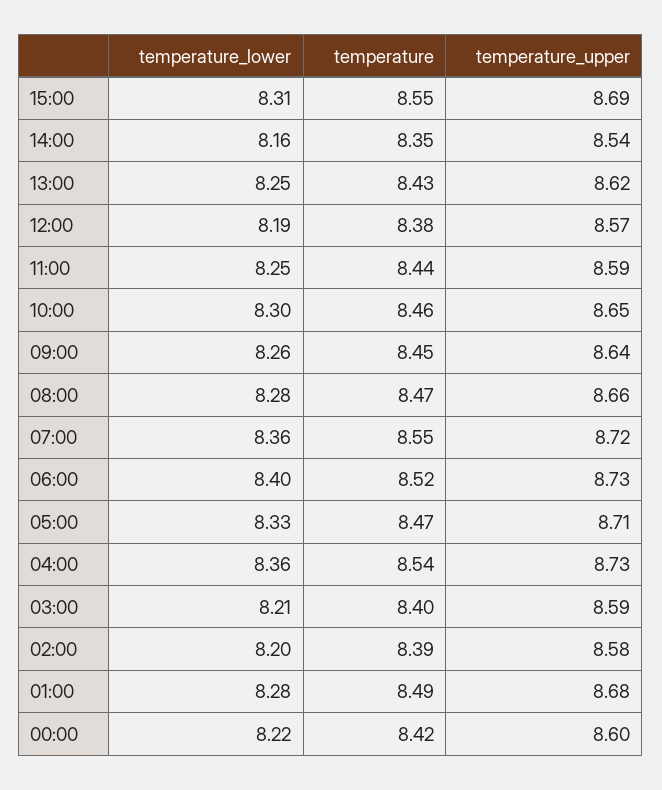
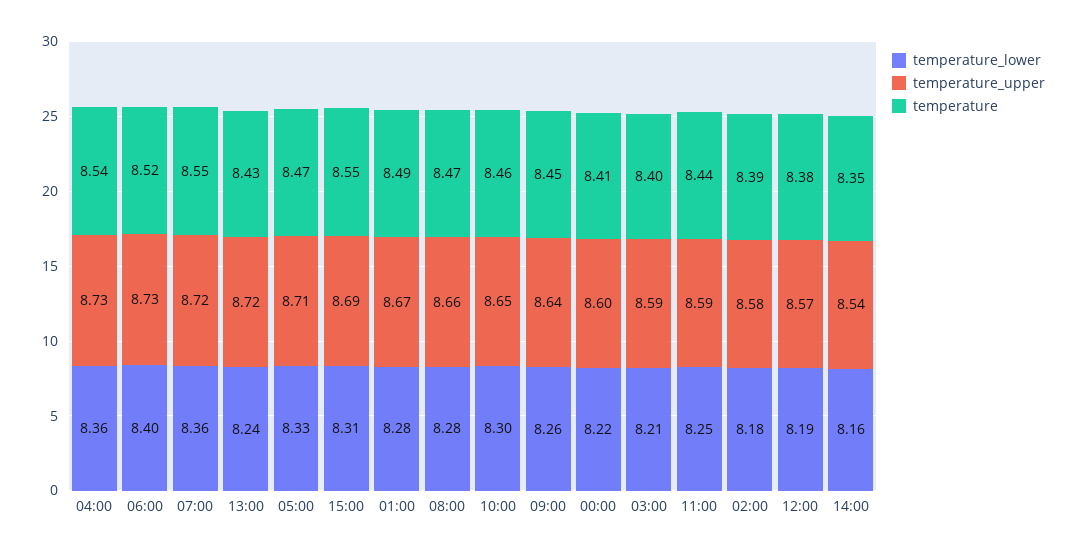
  {
    "temperature_lower": {
      "15:00": 8.31,
      "14:00": 8.16,
-     "13:00": 8.25,
+     "13:00": 8.24,
      "12:00": 8.19,
      "11:00": 8.25,
      "10:00": 8.3,
      "09:00": 8.26,
      "08:00": 8.28,
      "07:00": 8.36,
      "06:00": 8.4,
      "05:00": 8.33,
      "04:00": 8.36,
      "03:00": 8.21,
-     "02:00": 8.2,
+     "02:00": 8.18,
      "01:00": 8.28,
      "00:00": 8.22
    },
    "temperature": {
      "15:00": 8.55,
      "14:00": 8.35,
      "13:00": 8.43,
      "12:00": 8.38,
      "11:00": 8.44,
      "10:00": 8.46,
      "09:00": 8.45,
      "08:00": 8.47,
      "07:00": 8.55,
      "06:00": 8.52,
      "05:00": 8.47,
      "04:00": 8.54,
      "03:00": 8.4,
      "02:00": 8.39,
      "01:00": 8.49,
-     "00:00": 8.42
+     "00:00": 8.41
    },
    "temperature_upper": {
      "15:00": 8.69,
      "14:00": 8.54,
-     "13:00": 8.62,
+     "13:00": 8.72,
      "12:00": 8.57,
      "11:00": 8.59,
      "10:00": 8.65,
      "09:00": 8.64,
      "08:00": 8.66,
      "07:00": 8.72,
      "06:00": 8.73,
      "05:00": 8.71,
      "04:00": 8.73,
      "03:00": 8.59,
      "02:00": 8.58,
-     "01:00": 8.68,
+     "01:00": 8.67,
      "00:00": 8.6
    }
  }

